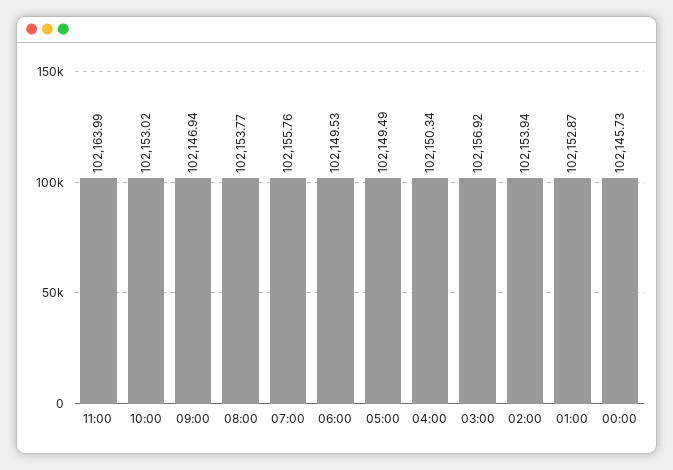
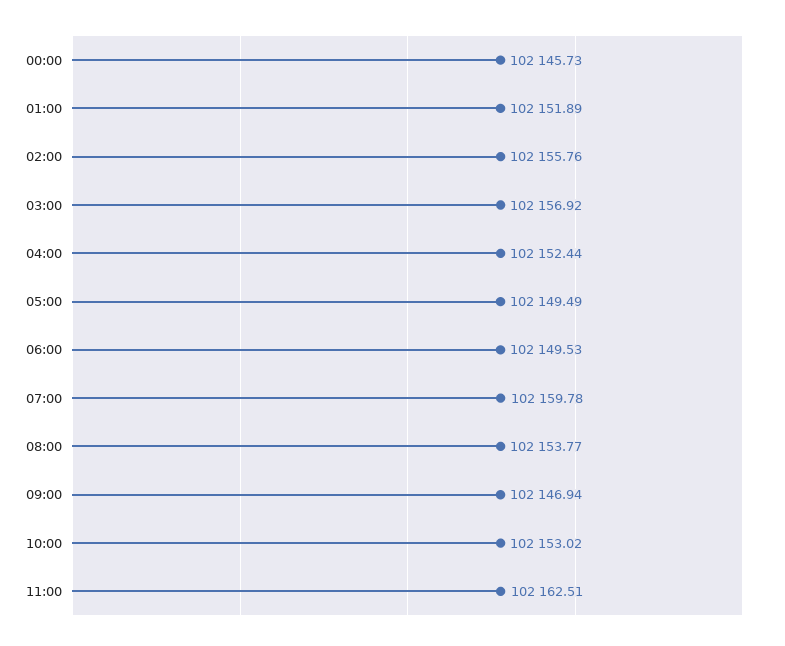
  {
-   "11:00": 102163.99,
+   "11:00": 102162.51,
    "10:00": 102153.02,
    "09:00": 102146.94,
    "08:00": 102153.77,
-   "07:00": 102155.76,
+   "07:00": 102159.78,
    "06:00": 102149.53,
    "05:00": 102149.49,
-   "04:00": 102150.34,
+   "04:00": 102152.44,
    "03:00": 102156.92,
-   "02:00": 102153.94,
+   "02:00": 102155.76,
-   "01:00": 102152.87,
+   "01:00": 102151.89,
    "00:00": 102145.73
  }

